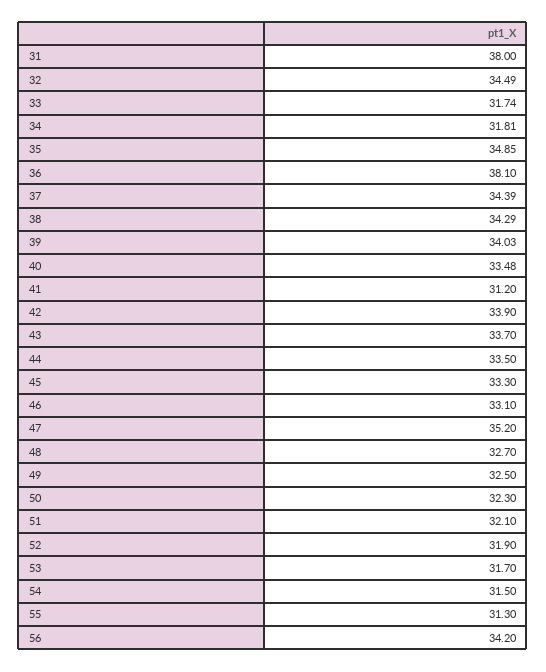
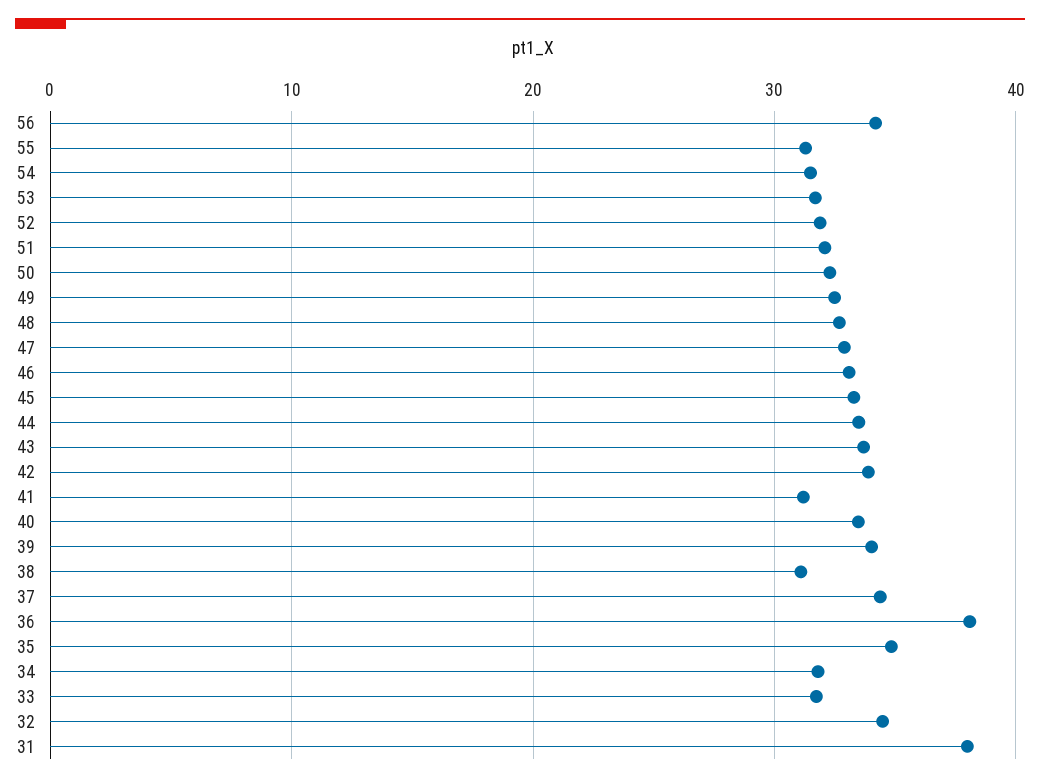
  {
    "31": 38,
    "32": 34.49,
    "33": 31.74,
    "34": 31.81,
    "35": 34.85,
    "36": 38.1,
    "37": 34.39,
-   "38": 34.29,
+   "38": 31,
    "39": 34.03,
    "40": 33.48,
    "41": 31.2,
    "42": 33.9,
    "43": 33.7,
    "44": 33.5,
    "45": 33.3,
    "46": 33.1,
-   "47": 35.2,
+   "47": 33,
    "48": 32.7,
    "49": 32.5,
    "50": 32.3,
    "51": 32.1,
    "52": 31.9,
    "53": 31.7,
    "54": 31.5,
    "55": 31.3,
    "56": 34.2
  }

